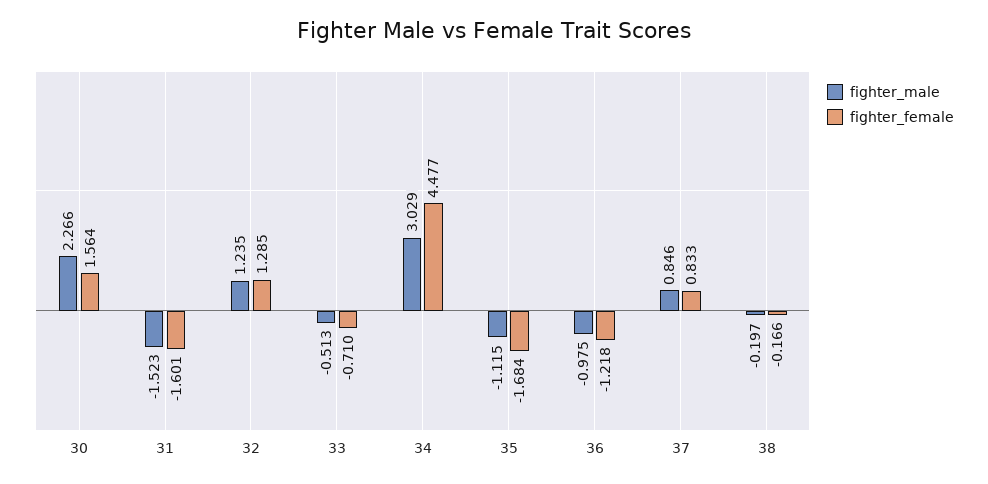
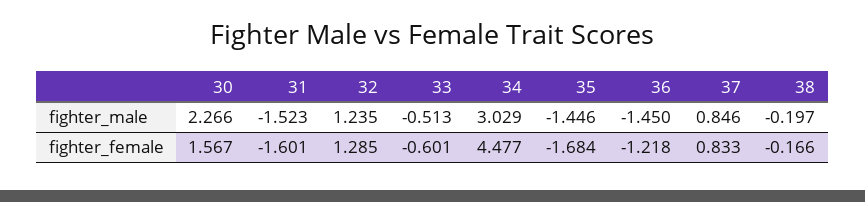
  {
    "fighter_male": {
      "30": 2.266,
      "31": -1.523,
      "32": 1.235,
      "33": -0.513,
      "34": 3.029,
-     "35": -1.115,
+     "35": -1.446,
-     "36": -0.975,
+     "36": -1.45,
      "37": 0.846,
      "38": -0.197
    },
    "fighter_female": {
-     "30": 1.564,
+     "30": 1.567,
      "31": -1.601,
      "32": 1.285,
-     "33": -0.71,
+     "33": -0.601,
      "34": 4.477,
      "35": -1.684,
      "36": -1.218,
      "37": 0.833,
      "38": -0.166
    }
  }

